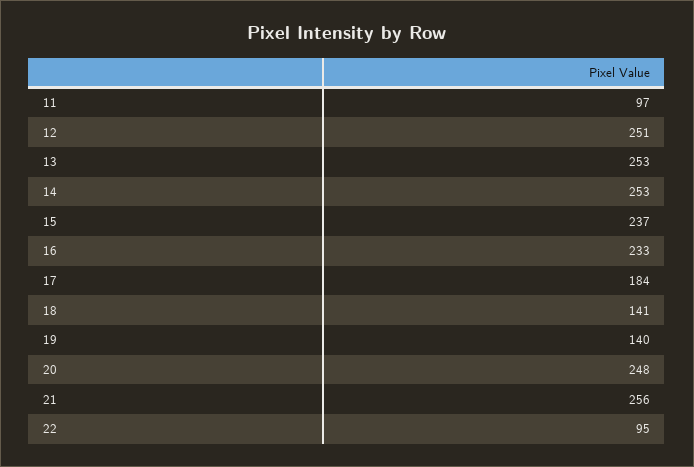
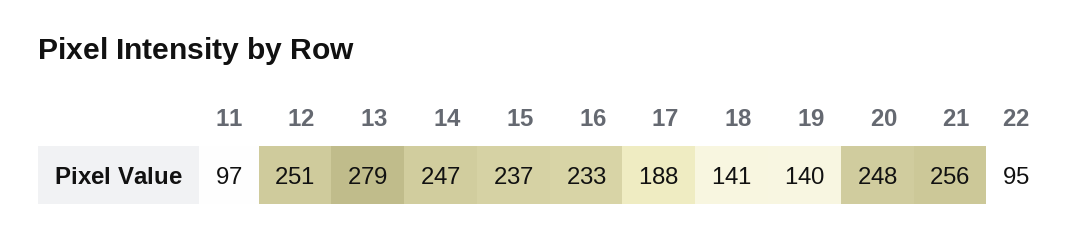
  {
    "11": 97,
    "12": 251,
-   "13": 253,
+   "13": 279,
-   "14": 253,
+   "14": 247,
    "15": 237,
    "16": 233,
-   "17": 184,
+   "17": 188,
    "18": 141,
    "19": 140,
    "20": 248,
    "21": 256,
    "22": 95
  }

